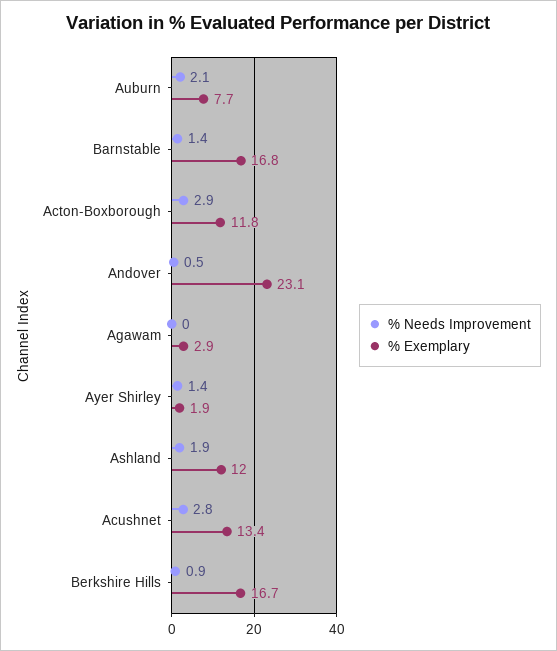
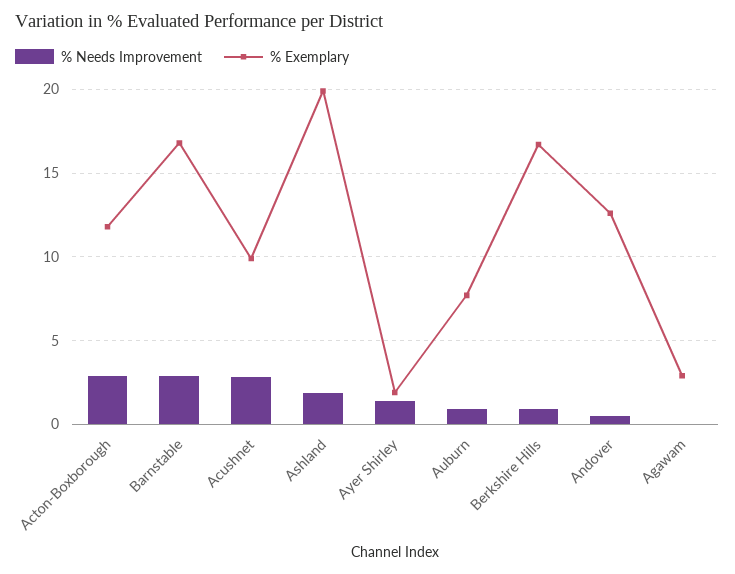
  {
    "% Needs Improvement": {
-     "Auburn": 2.1,
+     "Auburn": 1,
-     "Barnstable": 1.4,
+     "Barnstable": 3,
      "Acton-Boxborough": 2.9,
      "Andover": 0.5,
      "Agawam": 0,
      "Ayer Shirley": 1.4,
      "Ashland": 1.9,
      "Acushnet": 2.8,
      "Berkshire Hills": 0.9
    },
    "% Exemplary": {
      "Auburn": 7.7,
      "Barnstable": 16.8,
      "Acton-Boxborough": 11.8,
-     "Andover": 23.1,
+     "Andover": 12.5,
      "Agawam": 2.9,
      "Ayer Shirley": 1.9,
-     "Ashland": 12,
+     "Ashland": 20,
-     "Acushnet": 13.4,
+     "Acushnet": 10,
      "Berkshire Hills": 16.7
    }
  }

